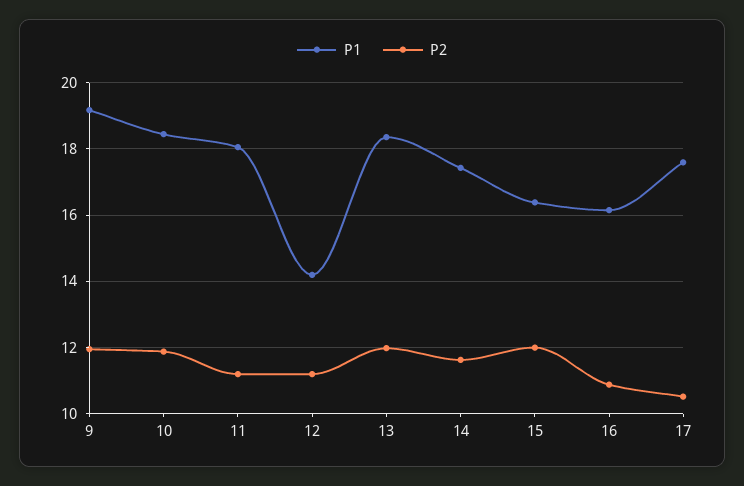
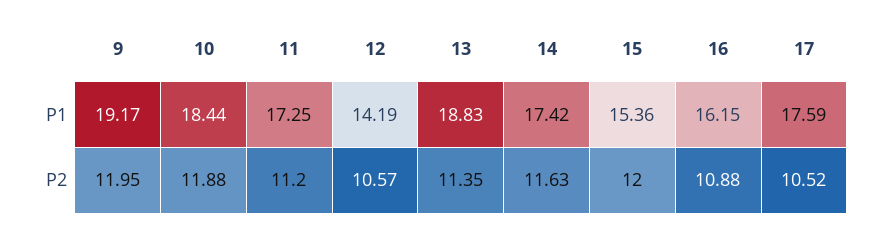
  {
    "P1": {
      "9": 19.17,
      "10": 18.44,
-     "11": 18,
+     "11": 17.25,
      "12": 14.19,
-     "13": 18.4,
+     "13": 18.83,
      "14": 17.42,
-     "15": 16.4,
+     "15": 15.36,
      "16": 16.15,
      "17": 17.59
    },
    "P2": {
      "9": 11.95,
      "10": 11.88,
      "11": 11.2,
-     "12": 11.2,
+     "12": 10.57,
-     "13": 12,
+     "13": 11.35,
      "14": 11.63,
      "15": 12,
      "16": 10.88,
      "17": 10.52
    }
  }

